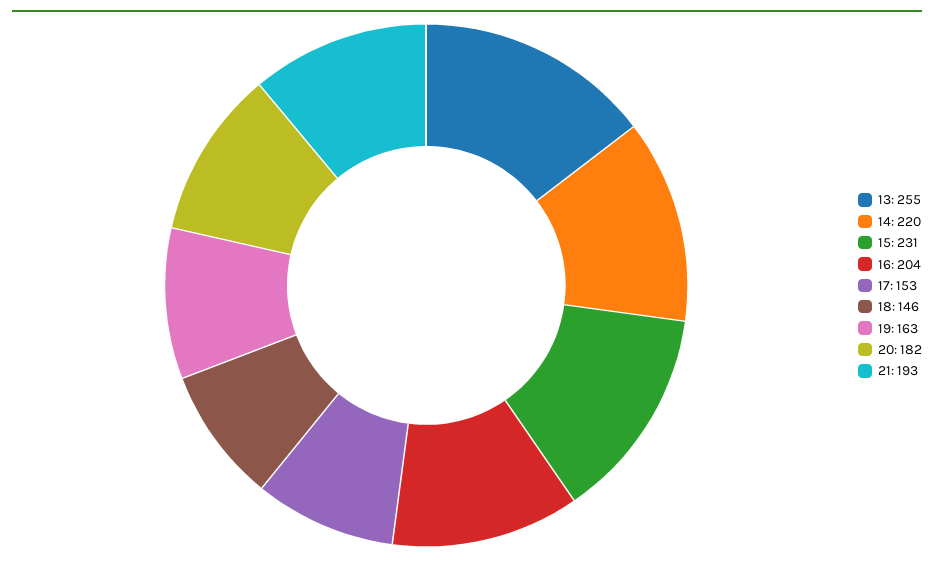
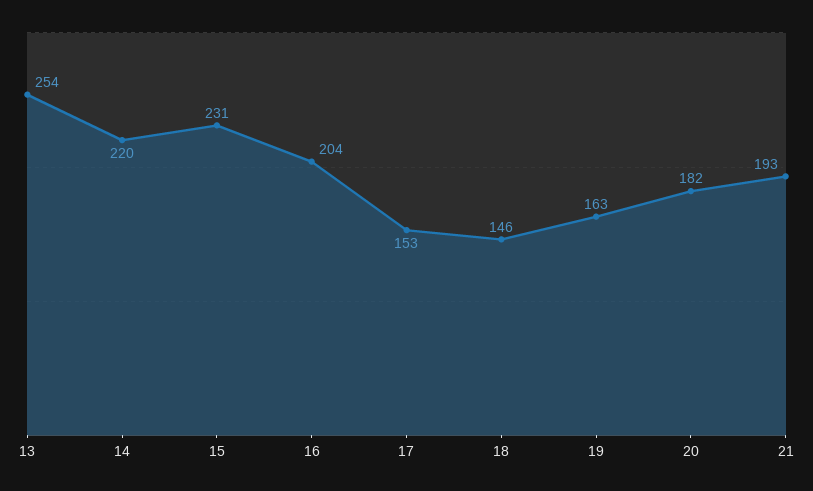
  {
-   "13": 255,
+   "13": 254,
    "14": 220,
    "15": 231,
    "16": 204,
    "17": 153,
    "18": 146,
    "19": 163,
    "20": 182,
    "21": 193
  }

